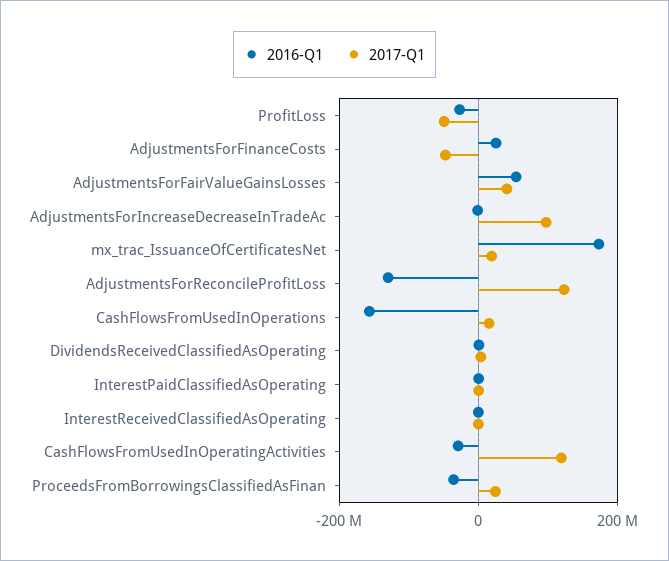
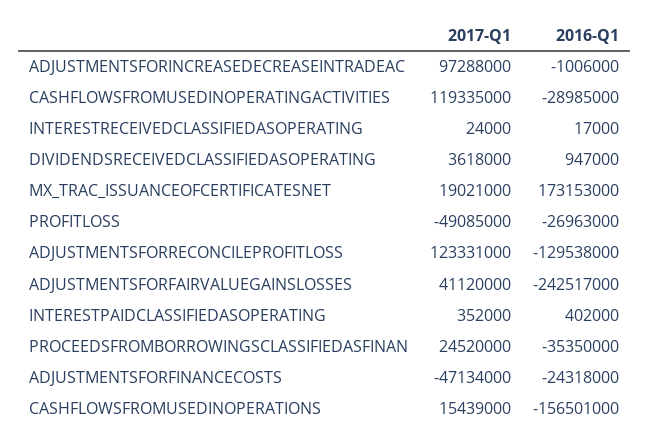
  {
    "2016-Q1": {
      "ProfitLoss": -26963000,
-     "AdjustmentsForFinanceCosts": 20000000,
+     "AdjustmentsForFinanceCosts": -24318000,
-     "AdjustmentsForFairValueGainsLosses": 60000000,
+     "AdjustmentsForFairValueGainsLosses": -242517000,
      "AdjustmentsForIncreaseDecreaseInTradeAc": -1006000,
      "mx_trac_IssuanceOfCertificatesNet": 173153000,
      "AdjustmentsForReconcileProfitLoss": -129538000,
      "CashFlowsFromUsedInOperations": -156501000,
      "DividendsReceivedClassifiedAsOperating": 947000,
      "InterestPaidClassifiedAsOperating": 402000,
      "InterestReceivedClassifiedAsOperating": 17000,
      "CashFlowsFromUsedInOperatingActivities": -28985000,
      "ProceedsFromBorrowingsClassifiedAsFinan": -35350000
    },
    "2017-Q1": {
      "ProfitLoss": -49085000,
      "AdjustmentsForFinanceCosts": -47134000,
      "AdjustmentsForFairValueGainsLosses": 41120000,
      "AdjustmentsForIncreaseDecreaseInTradeAc": 97288000,
      "mx_trac_IssuanceOfCertificatesNet": 19021000,
      "AdjustmentsForReconcileProfitLoss": 123331000,
      "CashFlowsFromUsedInOperations": 15439000,
      "DividendsReceivedClassifiedAsOperating": 3618000,
      "InterestPaidClassifiedAsOperating": 352000,
      "InterestReceivedClassifiedAsOperating": 24000,
      "CashFlowsFromUsedInOperatingActivities": 119335000,
      "ProceedsFromBorrowingsClassifiedAsFinan": 24520000
    }
  }

